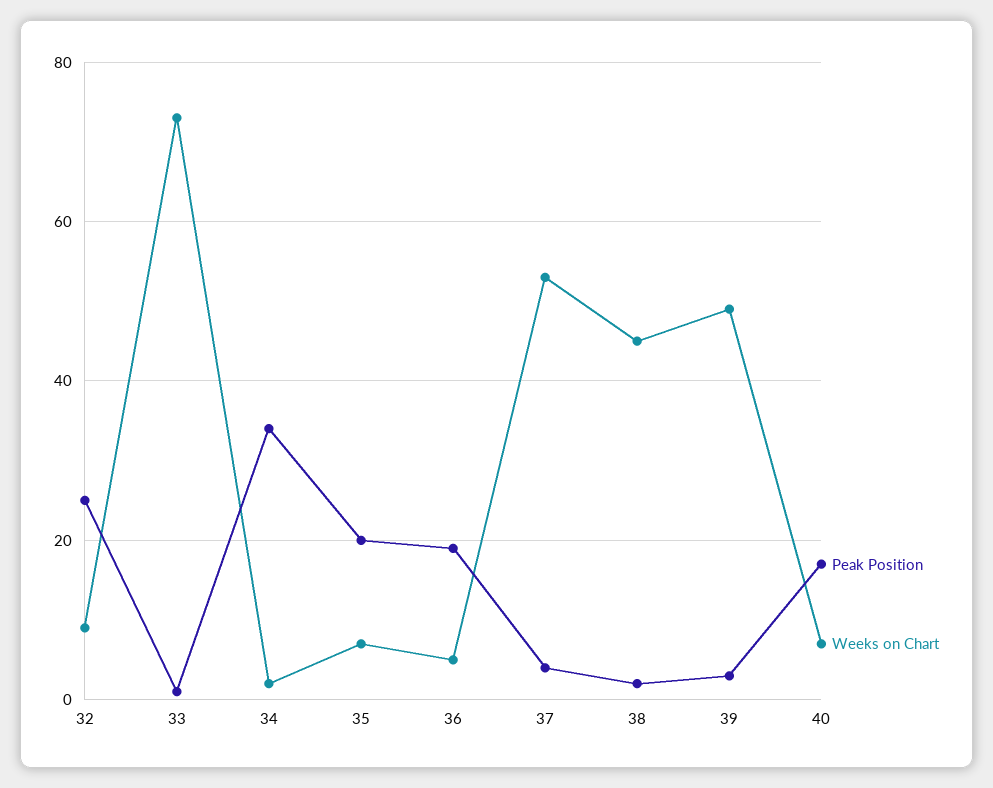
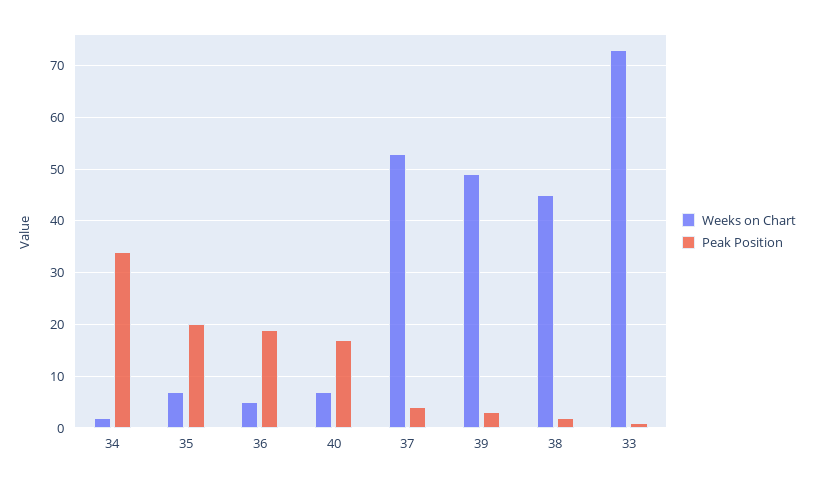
  {
    "Peak Position": {
-     "32": 25,
      "33": 0,
      "34": 35,
      "35": 20,
      "36": 20,
      "37": 5,
      "38": 0,
      "39": 5,
      "40": 15
    },
    "Weeks on Chart": {
-     "32": 10,
      "33": 75,
      "34": 0,
      "35": 5,
      "36": 5,
      "37": 55,
      "38": 45,
      "39": 50,
      "40": 5
    }
  }

